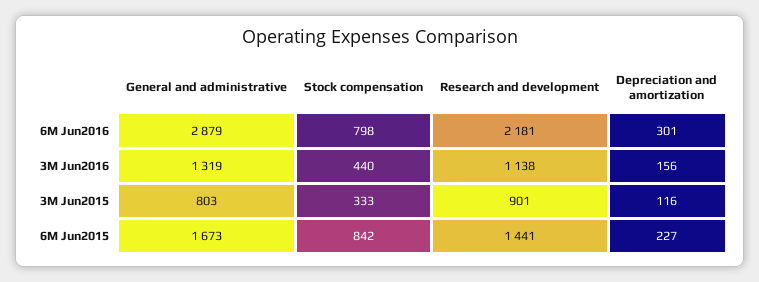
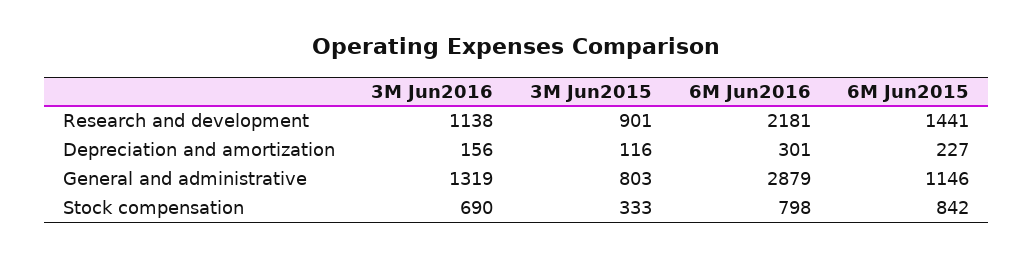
  {
    "General and administrative": {
      "6M Jun2016": 2879,
      "3M Jun2016": 1319,
      "3M Jun2015": 803,
-     "6M Jun2015": 1673
+     "6M Jun2015": 1146
    },
    "Stock compensation": {
      "6M Jun2016": 798,
-     "3M Jun2016": 440,
+     "3M Jun2016": 690,
      "3M Jun2015": 333,
      "6M Jun2015": 842
    },
    "Research and development": {
      "6M Jun2016": 2181,
      "3M Jun2016": 1138,
      "3M Jun2015": 901,
      "6M Jun2015": 1441
    },
    "Depreciation and amortization": {
      "6M Jun2016": 301,
      "3M Jun2016": 156,
      "3M Jun2015": 116,
      "6M Jun2015": 227
    }
  }

